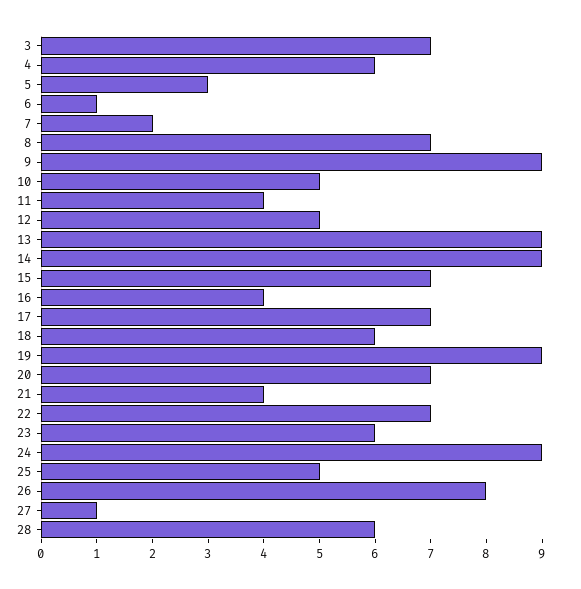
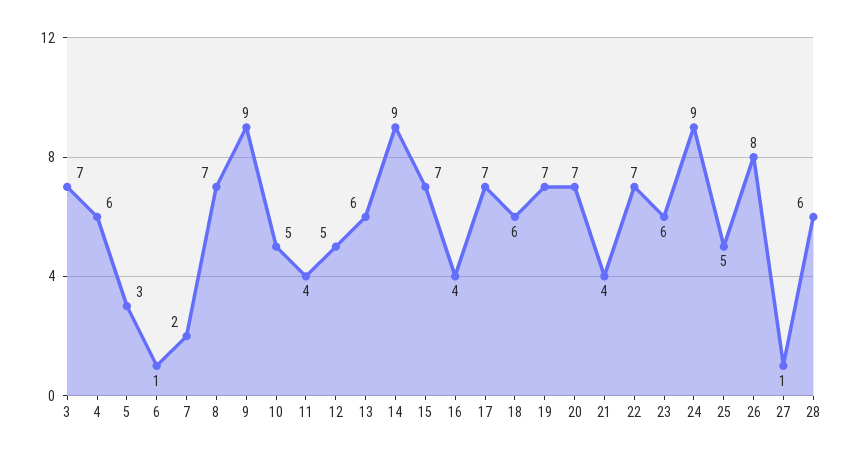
  {
    "3": 7,
    "4": 6,
    "5": 3,
    "6": 1,
    "7": 2,
    "8": 7,
    "9": 9,
    "10": 5,
    "11": 4,
    "12": 5,
-   "13": 9,
+   "13": 6,
    "14": 9,
    "15": 7,
    "16": 4,
    "17": 7,
    "18": 6,
-   "19": 9,
+   "19": 7,
    "20": 7,
    "21": 4,
    "22": 7,
    "23": 6,
    "24": 9,
    "25": 5,
    "26": 8,
    "27": 1,
    "28": 6
  }

